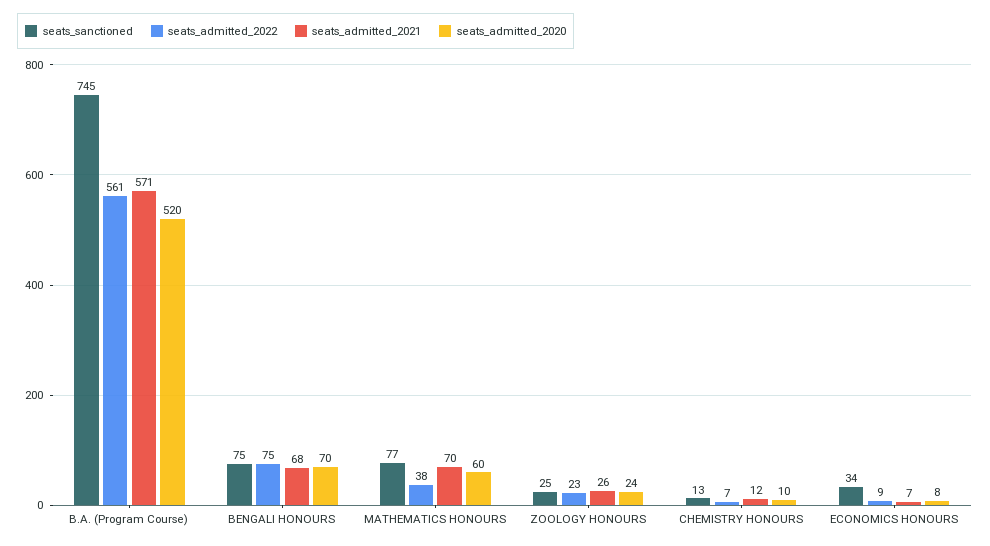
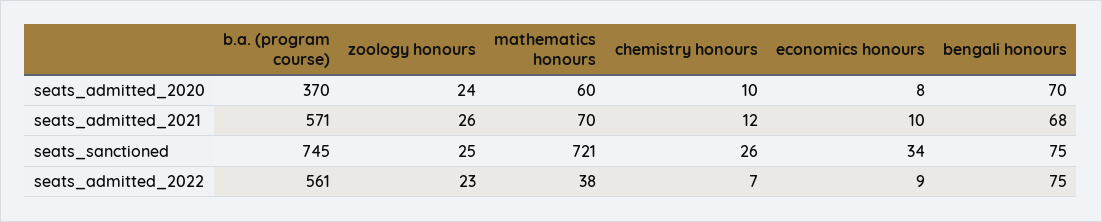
  {
    "seats_sanctioned": {
      "B.A. (Program Course)": 745,
      "BENGALI HONOURS": 75,
-     "MATHEMATICS HONOURS": 77,
+     "MATHEMATICS HONOURS": 721,
      "ZOOLOGY HONOURS": 25,
-     "CHEMISTRY HONOURS": 13,
+     "CHEMISTRY HONOURS": 26,
      "ECONOMICS HONOURS": 34
    },
    "seats_admitted_2022": {
      "B.A. (Program Course)": 561,
      "BENGALI HONOURS": 75,
      "MATHEMATICS HONOURS": 38,
      "ZOOLOGY HONOURS": 23,
      "CHEMISTRY HONOURS": 7,
      "ECONOMICS HONOURS": 9
    },
    "seats_admitted_2021": {
      "B.A. (Program Course)": 571,
      "BENGALI HONOURS": 68,
      "MATHEMATICS HONOURS": 70,
      "ZOOLOGY HONOURS": 26,
      "CHEMISTRY HONOURS": 12,
-     "ECONOMICS HONOURS": 7
+     "ECONOMICS HONOURS": 10
    },
    "seats_admitted_2020": {
-     "B.A. (Program Course)": 520,
+     "B.A. (Program Course)": 370,
      "BENGALI HONOURS": 70,
      "MATHEMATICS HONOURS": 60,
      "ZOOLOGY HONOURS": 24,
      "CHEMISTRY HONOURS": 10,
      "ECONOMICS HONOURS": 8
    }
  }

